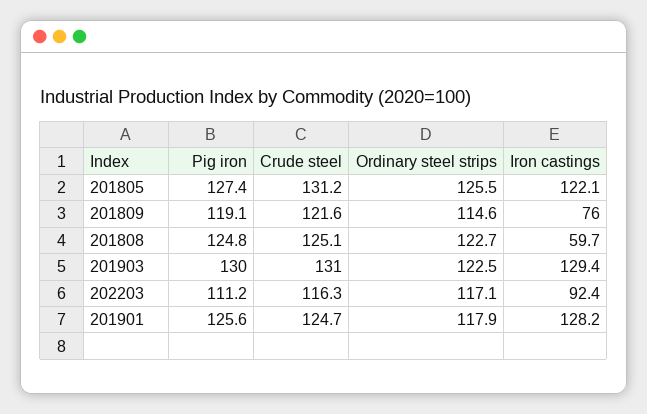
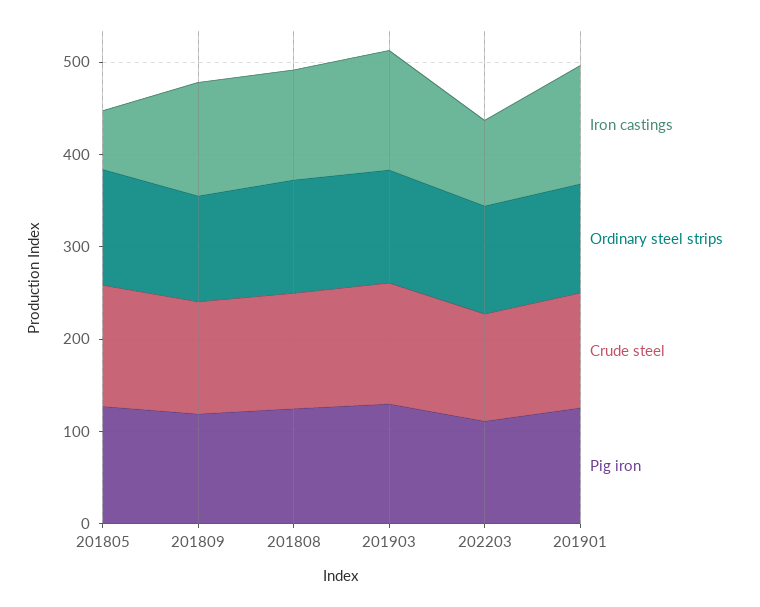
  {
    "Pig iron": {
      "201805": 127.4,
      "201809": 119.1,
      "201808": 124.8,
      "201903": 130,
      "202203": 111.2,
      "201901": 125.6
    },
    "Crude steel": {
      "201805": 131.2,
      "201809": 121.6,
      "201808": 125.1,
      "201903": 131,
      "202203": 116.3,
      "201901": 124.7
    },
    "Ordinary steel strips": {
      "201805": 125.5,
      "201809": 114.6,
      "201808": 122.7,
      "201903": 122.5,
      "202203": 117.1,
      "201901": 117.9
    },
    "Iron castings": {
-     "201805": 122.1,
+     "201805": 60,
-     "201809": 76,
+     "201809": 120,
-     "201808": 59.7,
+     "201808": 120,
      "201903": 129.4,
      "202203": 92.4,
      "201901": 128.2
    }
  }

